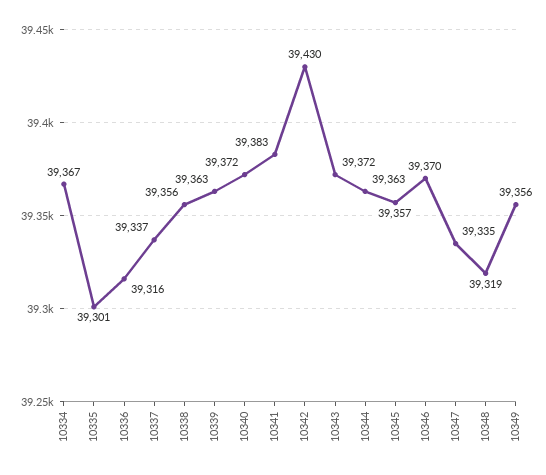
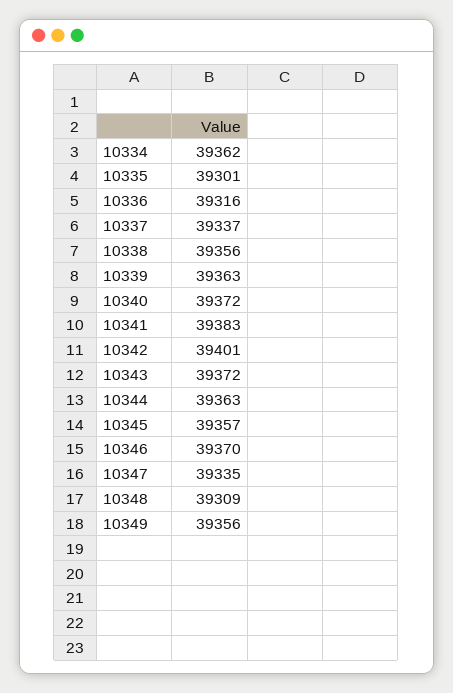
  {
-   "10334": 39367,
+   "10334": 39362,
    "10335": 39301,
    "10336": 39316,
    "10337": 39337,
    "10338": 39356,
    "10339": 39363,
    "10340": 39372,
    "10341": 39383,
-   "10342": 39430,
+   "10342": 39401,
    "10343": 39372,
    "10344": 39363,
    "10345": 39357,
    "10346": 39370,
    "10347": 39335,
-   "10348": 39319,
+   "10348": 39309,
    "10349": 39356
  }

